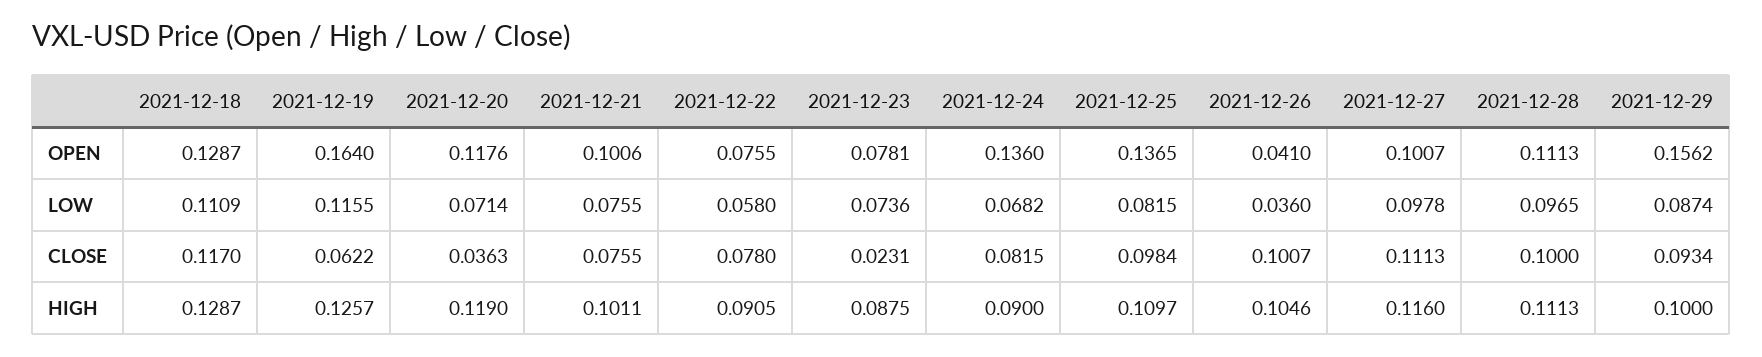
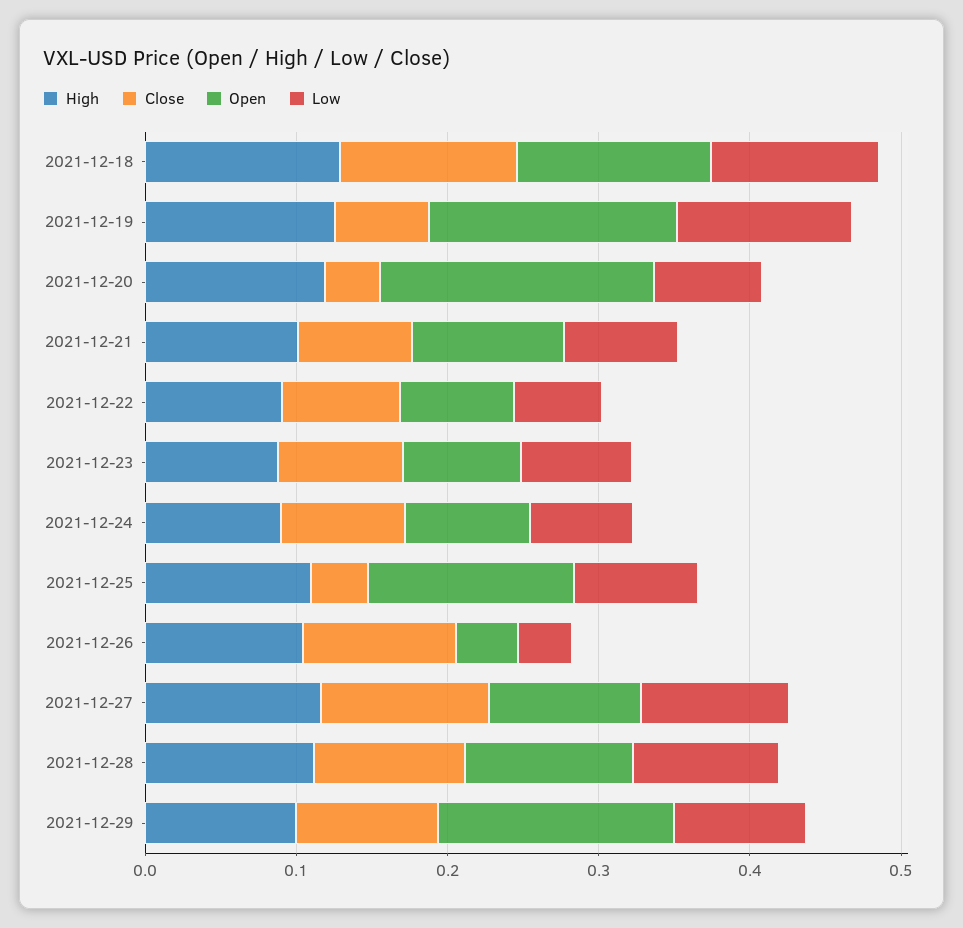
  {
    "OPEN": {
      "2021-12-18": 0.1287,
      "2021-12-19": 0.164,
-     "2021-12-20": 0.1176,
+     "2021-12-20": 0.18,
      "2021-12-21": 0.1006,
      "2021-12-22": 0.0755,
      "2021-12-23": 0.0781,
-     "2021-12-24": 0.136,
+     "2021-12-24": 0.08,
      "2021-12-25": 0.1365,
      "2021-12-26": 0.041,
      "2021-12-27": 0.1007,
      "2021-12-28": 0.1113,
      "2021-12-29": 0.1562
    },
    "LOW": {
      "2021-12-18": 0.1109,
      "2021-12-19": 0.1155,
      "2021-12-20": 0.0714,
      "2021-12-21": 0.0755,
      "2021-12-22": 0.058,
      "2021-12-23": 0.0736,
      "2021-12-24": 0.0682,
      "2021-12-25": 0.0815,
      "2021-12-26": 0.036,
      "2021-12-27": 0.0978,
      "2021-12-28": 0.0965,
      "2021-12-29": 0.0874
    },
    "CLOSE": {
      "2021-12-18": 0.117,
      "2021-12-19": 0.0622,
      "2021-12-20": 0.0363,
      "2021-12-21": 0.0755,
      "2021-12-22": 0.078,
-     "2021-12-23": 0.0231,
+     "2021-12-23": 0.08,
      "2021-12-24": 0.0815,
-     "2021-12-25": 0.0984,
+     "2021-12-25": 0.04,
      "2021-12-26": 0.1007,
      "2021-12-27": 0.1113,
      "2021-12-28": 0.1,
      "2021-12-29": 0.0934
    },
    "HIGH": {
      "2021-12-18": 0.1287,
      "2021-12-19": 0.1257,
      "2021-12-20": 0.119,
      "2021-12-21": 0.1011,
      "2021-12-22": 0.0905,
      "2021-12-23": 0.0875,
      "2021-12-24": 0.09,
      "2021-12-25": 0.1097,
      "2021-12-26": 0.1046,
      "2021-12-27": 0.116,
      "2021-12-28": 0.1113,
      "2021-12-29": 0.1
    }
  }

